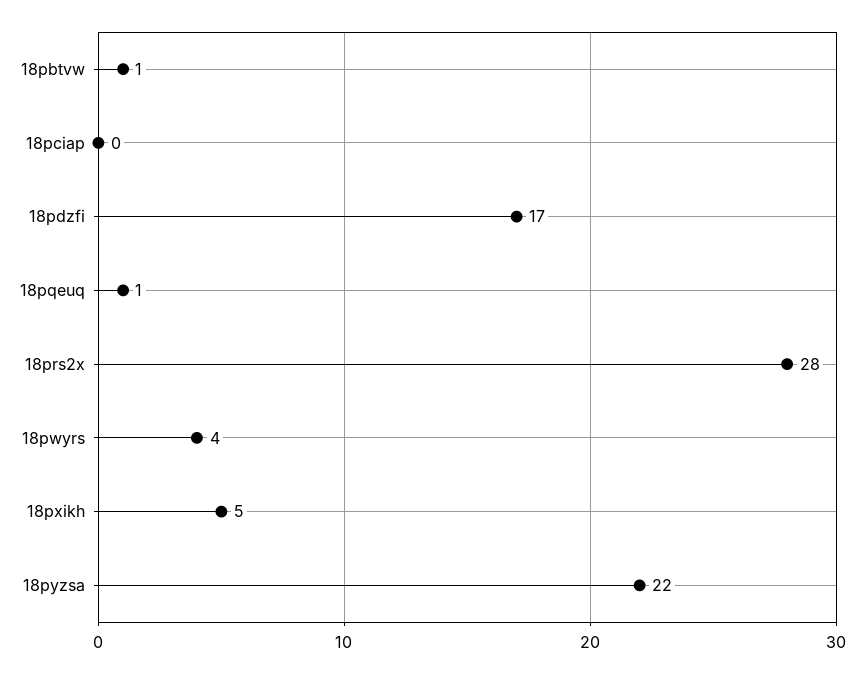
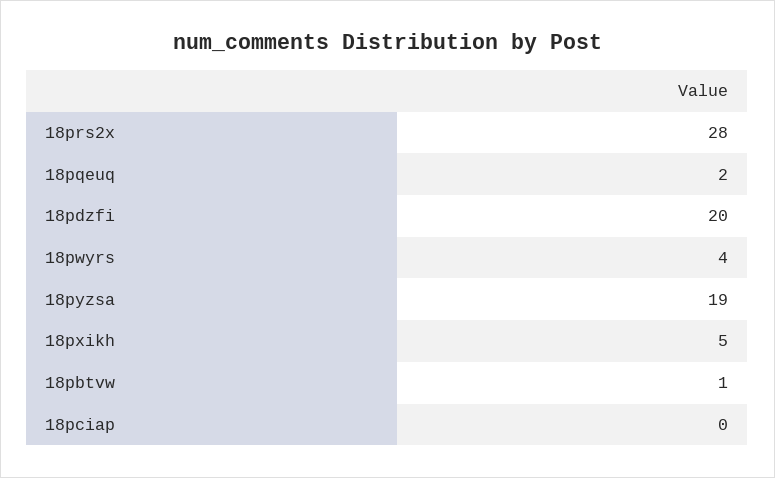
  {
    "18pbtvw": 1,
    "18pciap": 0,
-   "18pdzfi": 17,
+   "18pdzfi": 20,
-   "18pqeuq": 1,
+   "18pqeuq": 2,
    "18prs2x": 28,
    "18pwyrs": 4,
    "18pxikh": 5,
-   "18pyzsa": 22
+   "18pyzsa": 19
  }

